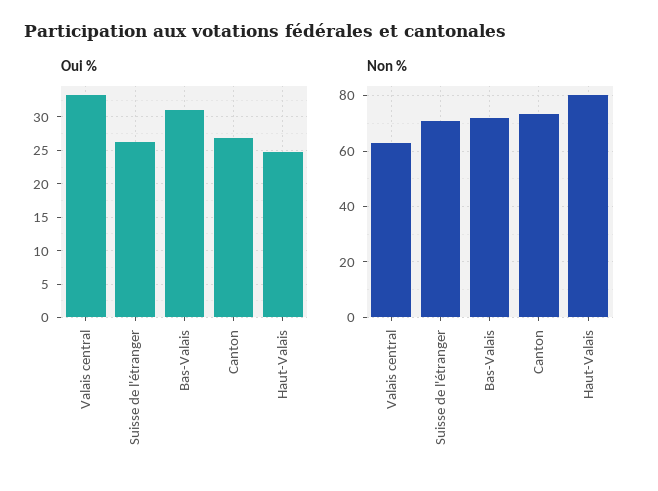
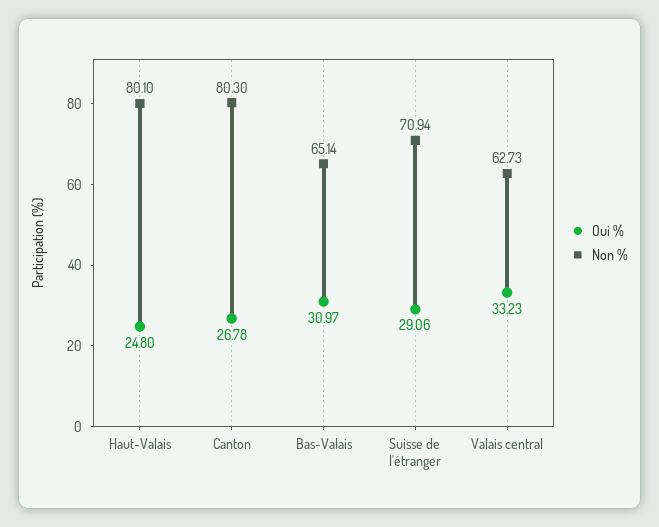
  {
    "Oui %": {
      "Valais central": 33.23,
-     "Suisse de l'étranger": 26,
+     "Suisse de l'étranger": 29.06,
      "Bas-Valais": 30.97,
      "Canton": 26.78,
      "Haut-Valais": 24.8
    },
    "Non %": {
      "Valais central": 62.73,
      "Suisse de l'étranger": 70.94,
-     "Bas-Valais": 72.5,
+     "Bas-Valais": 65.14,
-     "Canton": 72.5,
+     "Canton": 80.3,
      "Haut-Valais": 80.1
    }
  }

